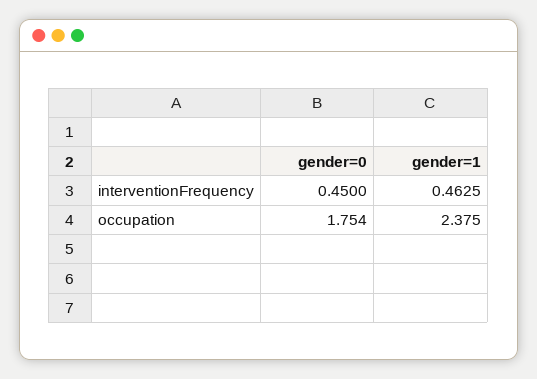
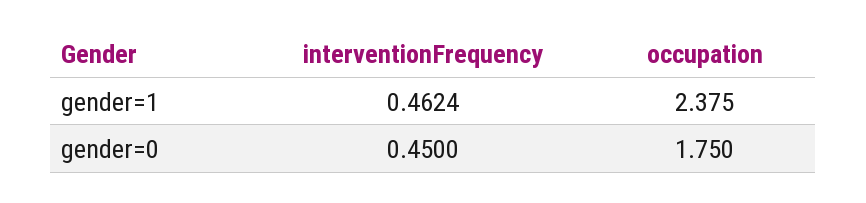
  {
    "gender=0": {
      "interventionFrequency": 0.45,
-     "occupation": 1.754
+     "occupation": 1.75
    },
    "gender=1": {
-     "interventionFrequency": 0.4625,
+     "interventionFrequency": 0.4624,
      "occupation": 2.375
    }
  }

